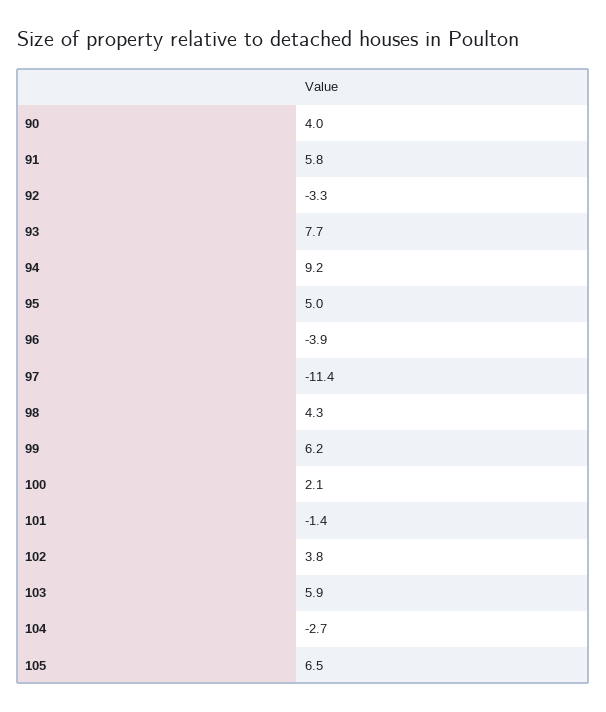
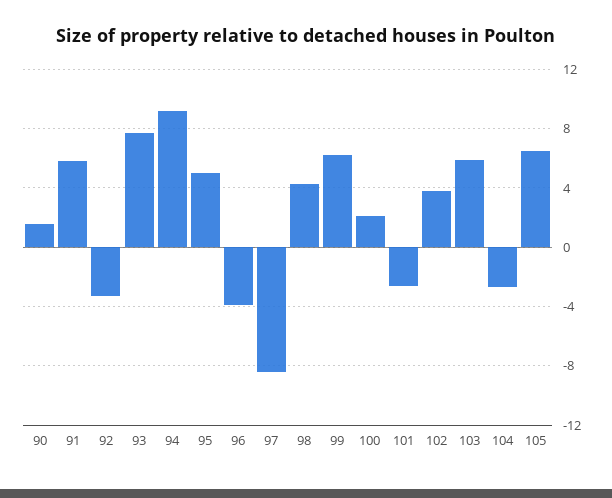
  {
-   "90": 4,
+   "90": 1.5,
    "91": 5.8,
    "92": -3.3,
    "93": 7.7,
    "94": 9.2,
    "95": 5,
    "96": -3.9,
-   "97": -11.4,
+   "97": -8.5,
    "98": 4.3,
    "99": 6.2,
    "100": 2.1,
-   "101": -1.4,
+   "101": -2.5,
    "102": 3.8,
    "103": 5.9,
    "104": -2.7,
    "105": 6.5
  }

